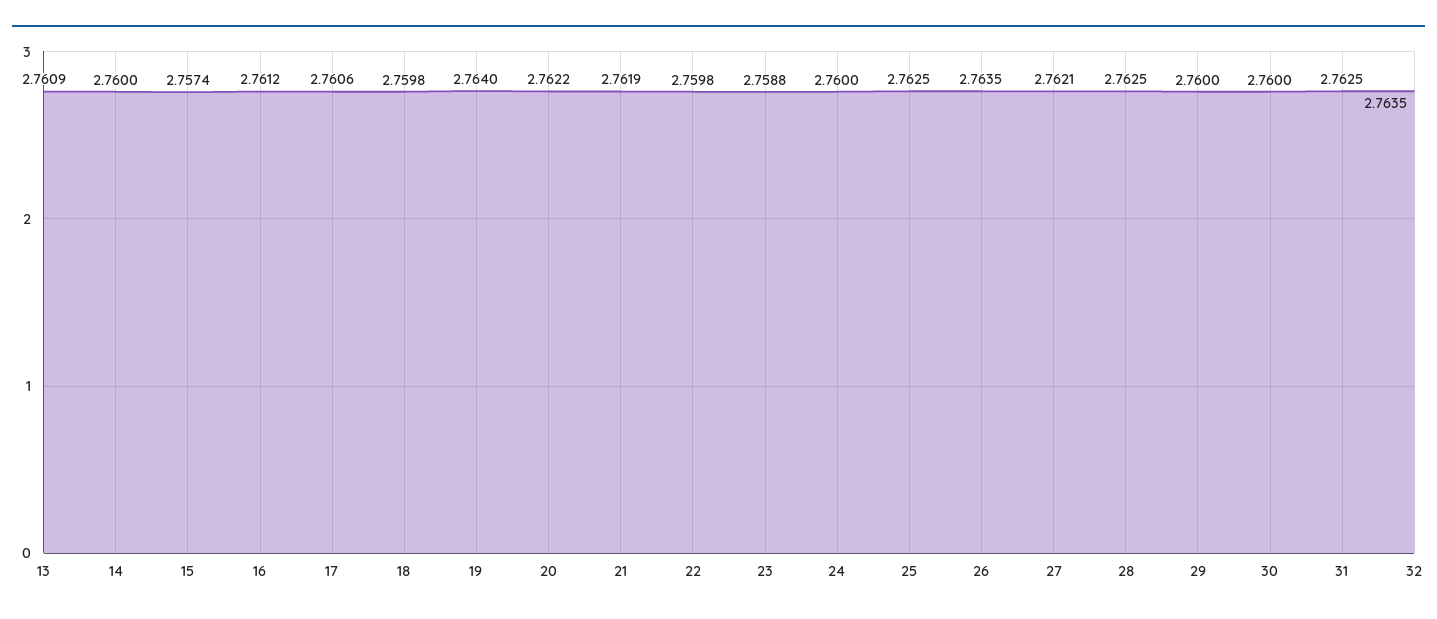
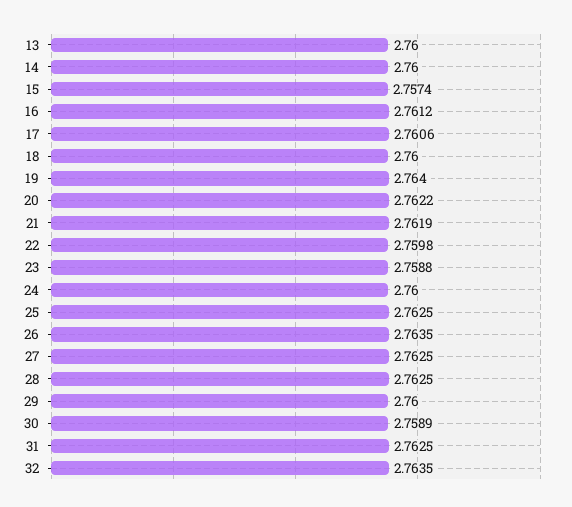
  {
-   "13": 2.7609,
+   "13": 2.76,
    "14": 2.76,
    "15": 2.7574,
    "16": 2.7612,
    "17": 2.7606,
-   "18": 2.7598,
+   "18": 2.76,
    "19": 2.764,
    "20": 2.7622,
    "21": 2.7619,
    "22": 2.7598,
    "23": 2.7588,
    "24": 2.76,
    "25": 2.7625,
    "26": 2.7635,
-   "27": 2.7621,
+   "27": 2.7625,
    "28": 2.7625,
    "29": 2.76,
-   "30": 2.76,
+   "30": 2.7589,
    "31": 2.7625,
    "32": 2.7635
  }

